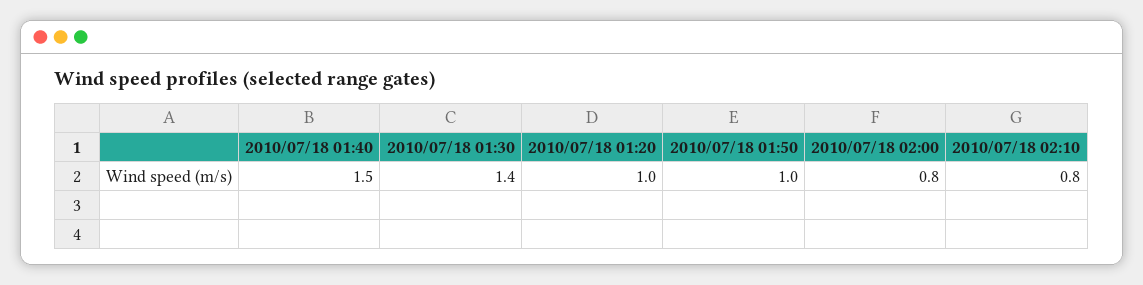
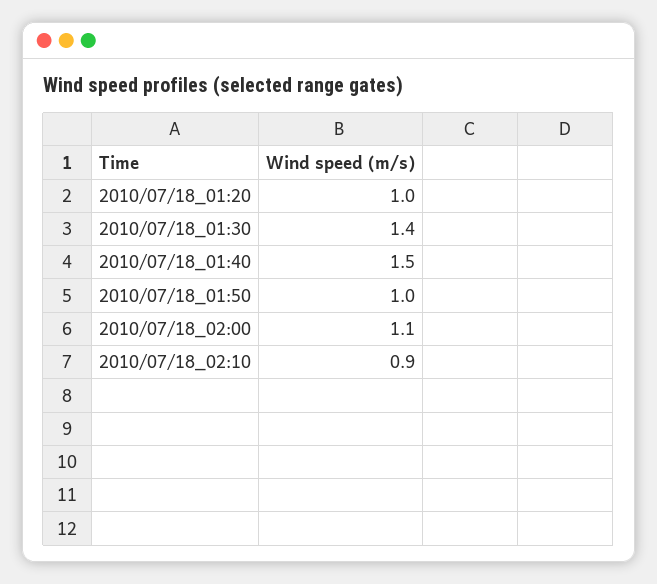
  {
    "2010/07/18 01:40": 1.5,
    "2010/07/18 01:30": 1.4,
    "2010/07/18 01:20": 1,
    "2010/07/18 01:50": 1,
-   "2010/07/18 02:00": 0.8,
+   "2010/07/18 02:00": 1.1,
-   "2010/07/18 02:10": 0.8
+   "2010/07/18 02:10": 0.9
  }

